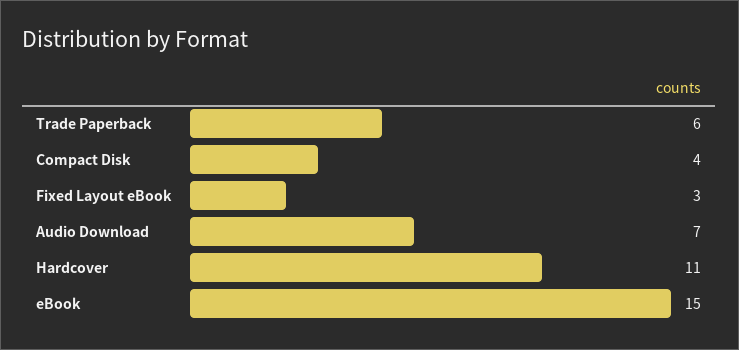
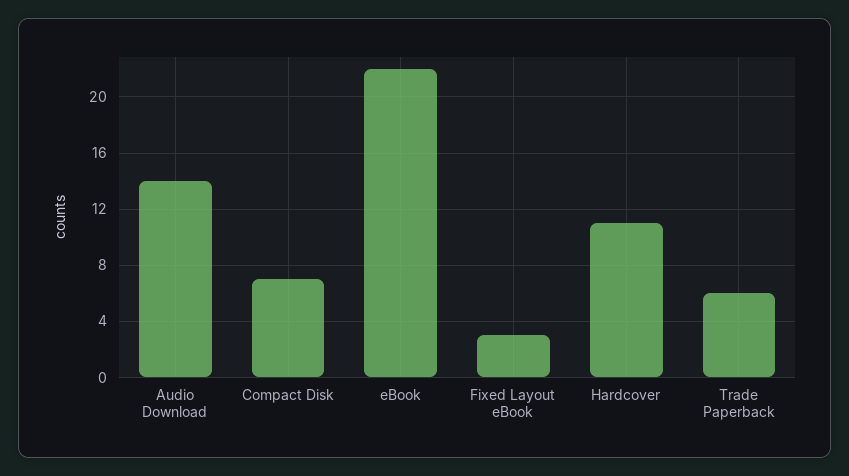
  {
    "Trade Paperback": 6,
-   "Compact Disk": 4,
+   "Compact Disk": 7,
    "Fixed Layout eBook": 3,
-   "Audio Download": 7,
+   "Audio Download": 14,
    "Hardcover": 11,
-   "eBook": 15
+   "eBook": 22
  }

